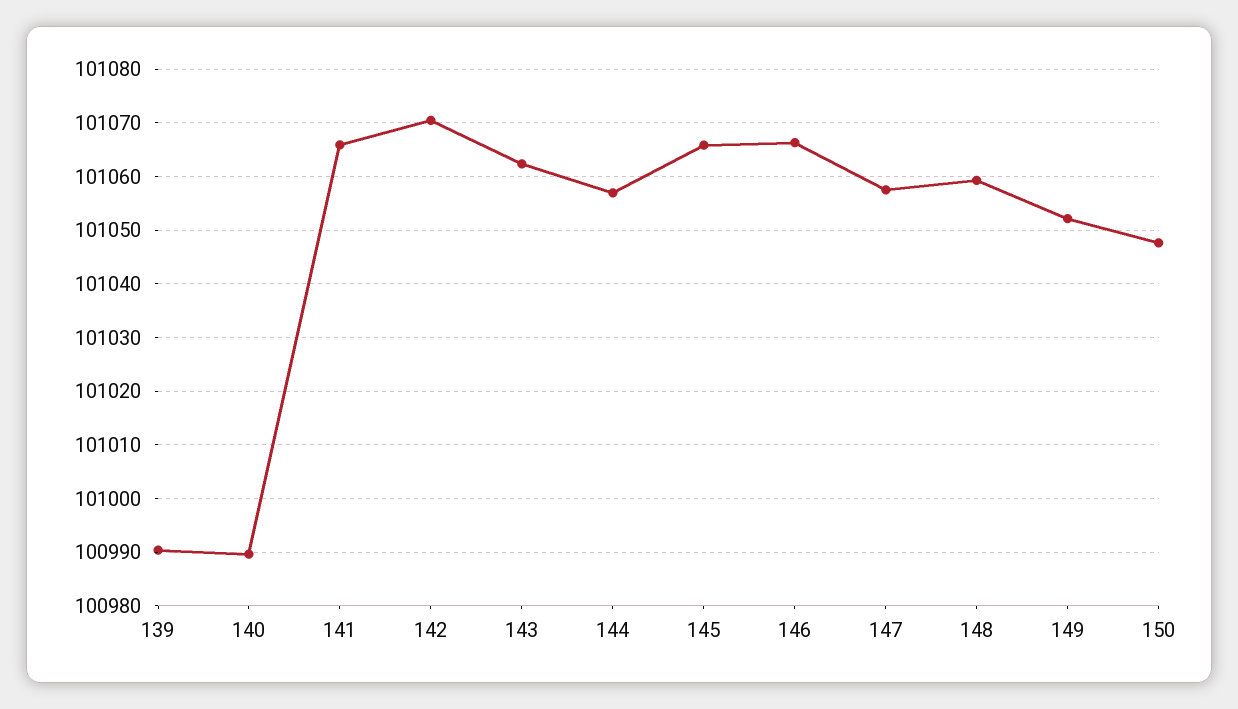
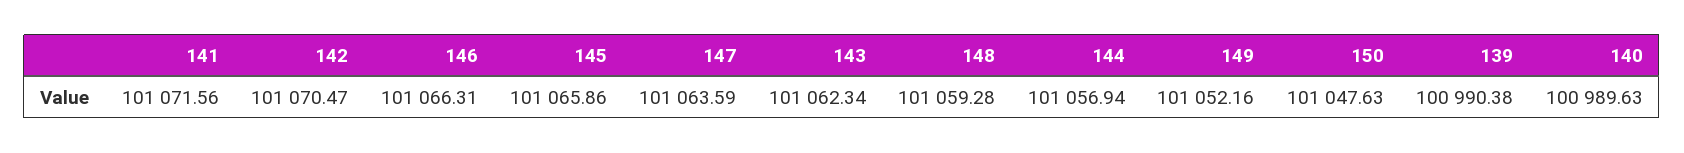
  {
    "139": 100990.38,
    "140": 100989.63,
-   "141": 101066,
+   "141": 101071.56,
    "142": 101070.47,
    "143": 101062.34,
    "144": 101056.94,
    "145": 101065.86,
    "146": 101066.31,
-   "147": 101058,
+   "147": 101063.59,
    "148": 101059.28,
    "149": 101052.16,
    "150": 101047.63
  }

